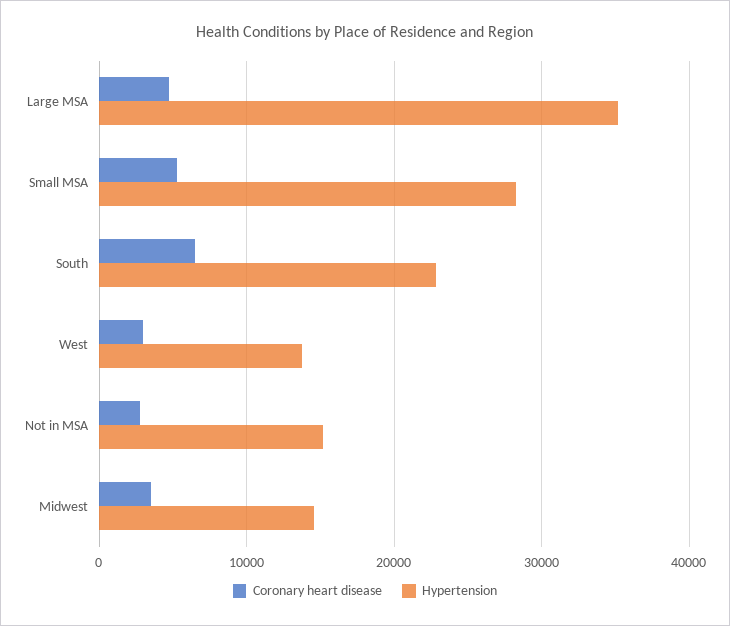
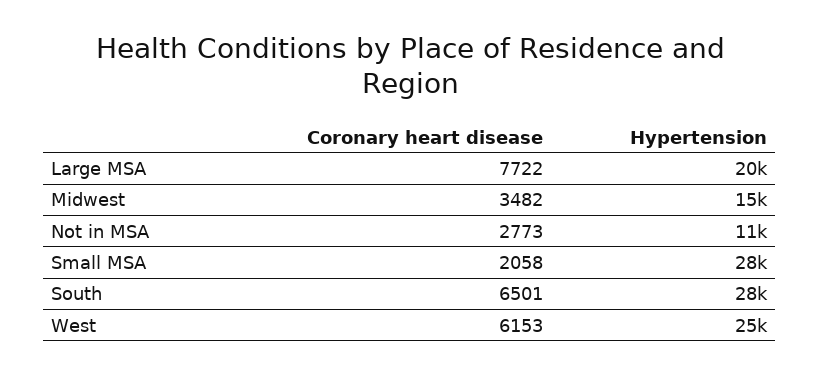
  {
    "Coronary heart disease": {
-     "Large MSA": 5000,
+     "Large MSA": 7722,
-     "Small MSA": 5000,
+     "Small MSA": 2058,
      "South": 6501,
-     "West": 3000,
+     "West": 6153,
      "Not in MSA": 2773,
      "Midwest": 3482
    },
    "Hypertension": {
-     "Large MSA": 35000,
+     "Large MSA": 20000,
      "Small MSA": 28000,
-     "South": 23000,
+     "South": 28000,
-     "West": 14000,
+     "West": 25000,
-     "Not in MSA": 15000,
+     "Not in MSA": 11000,
      "Midwest": 15000
    }
  }

